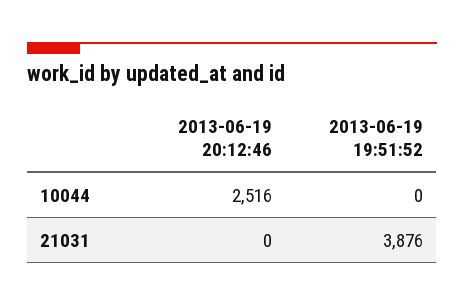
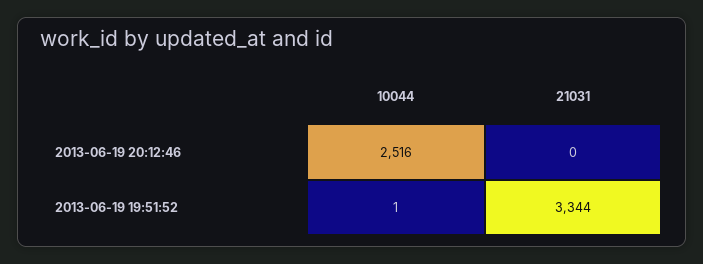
  {
    "2013-06-19 20:12:46": {
      "10044": 2516,
      "21031": 0
    },
    "2013-06-19 19:51:52": {
-     "10044": 0,
+     "10044": 1,
-     "21031": 3876
+     "21031": 3344
    }
  }

